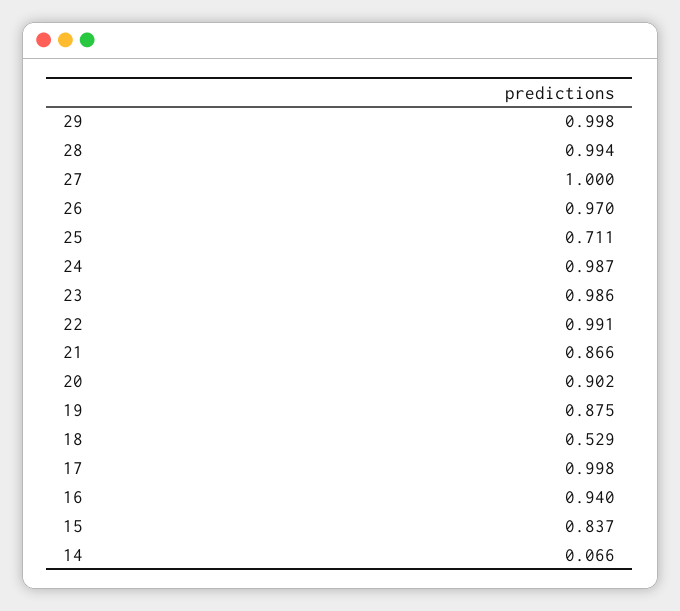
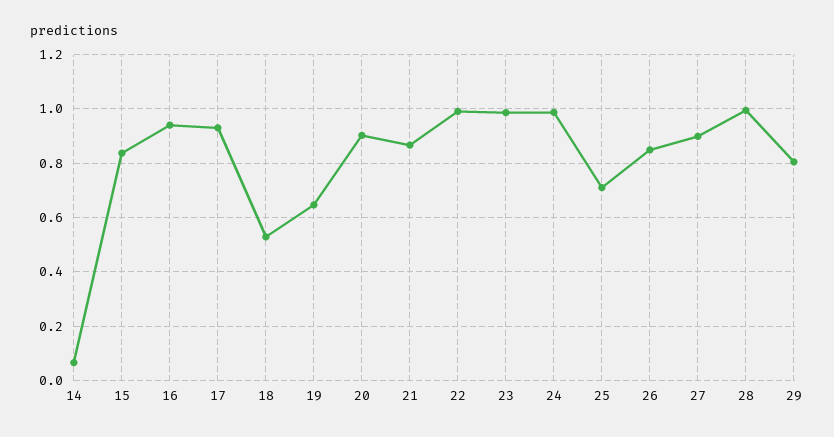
  {
-   "29": 0.998,
+   "29": 0.8,
    "28": 0.994,
-   "27": 1,
+   "27": 0.9,
-   "26": 0.97,
+   "26": 0.85,
    "25": 0.711,
    "24": 0.987,
    "23": 0.986,
    "22": 0.991,
    "21": 0.866,
    "20": 0.902,
-   "19": 0.875,
+   "19": 0.65,
    "18": 0.529,
-   "17": 0.998,
+   "17": 0.925,
    "16": 0.94,
    "15": 0.837,
    "14": 0.066
  }

